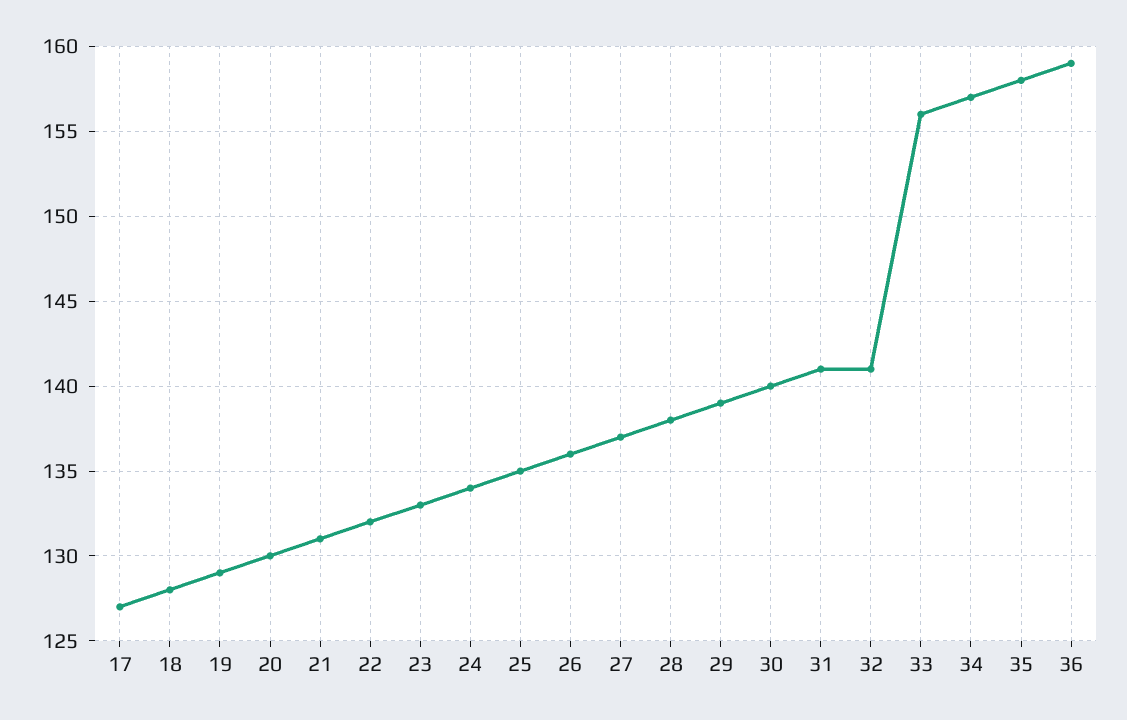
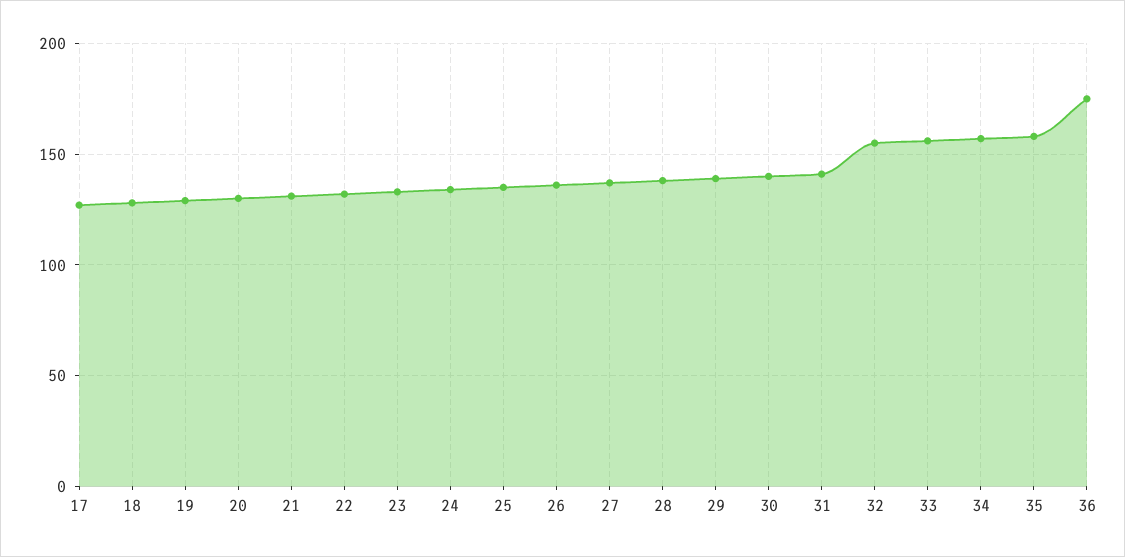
  {
    "17": 127,
    "18": 128,
    "19": 129,
    "20": 130,
    "21": 131,
    "22": 132,
    "23": 133,
    "24": 134,
    "25": 135,
    "26": 136,
    "27": 137,
    "28": 138,
    "29": 139,
    "30": 140,
    "31": 141,
-   "32": 141,
+   "32": 155,
    "33": 156,
    "34": 157,
    "35": 158,
-   "36": 159
+   "36": 175
  }

